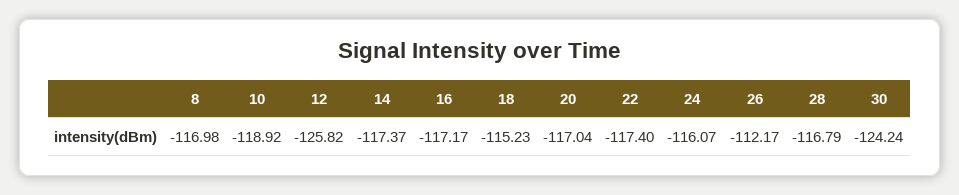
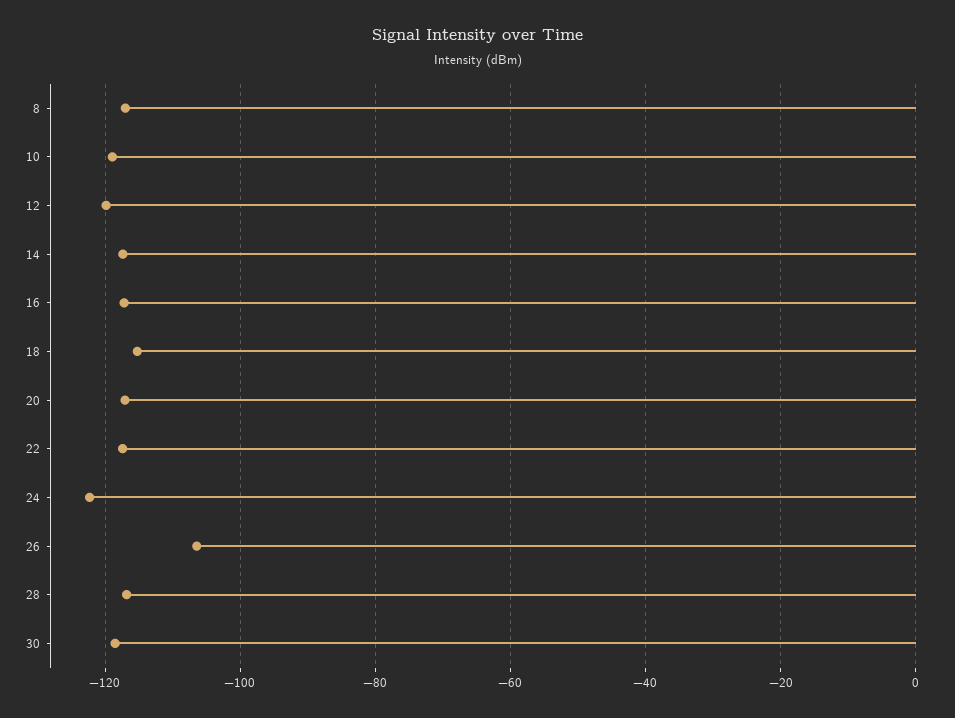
  {
    "8": -116.98,
    "10": -118.92,
-   "12": -125.82,
+   "12": -120,
    "14": -117.37,
    "16": -117.17,
    "18": -115.23,
    "20": -117.04,
    "22": -117.4,
-   "24": -116.07,
+   "24": -122,
-   "26": -112.17,
+   "26": -106,
    "28": -116.79,
-   "30": -124.24
+   "30": -118
  }

